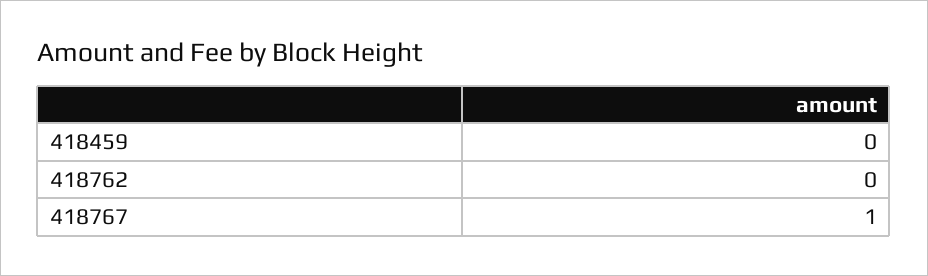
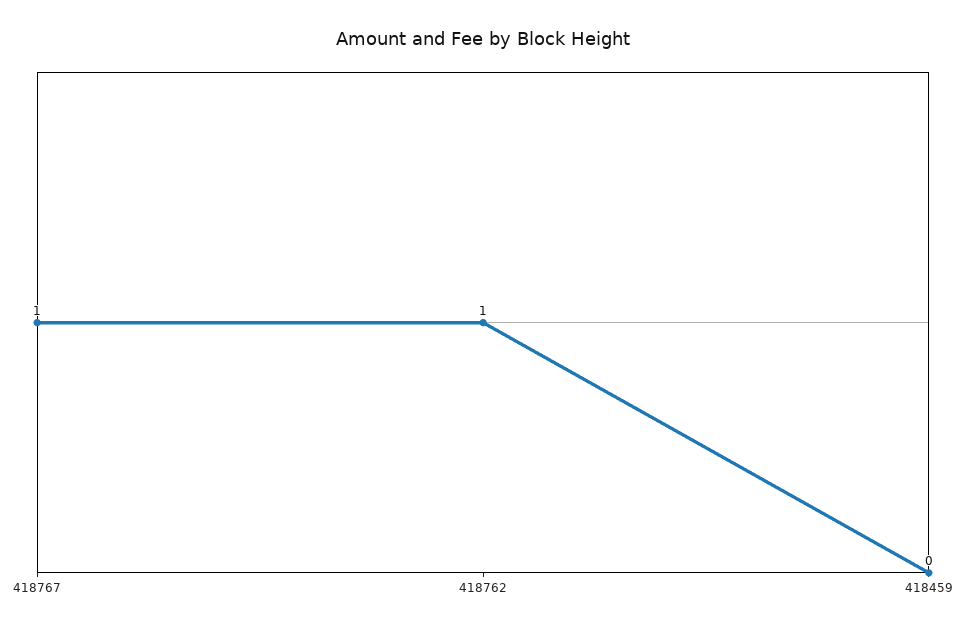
  {
    "418459": 0,
-   "418762": 0,
+   "418762": 1,
    "418767": 1
  }

